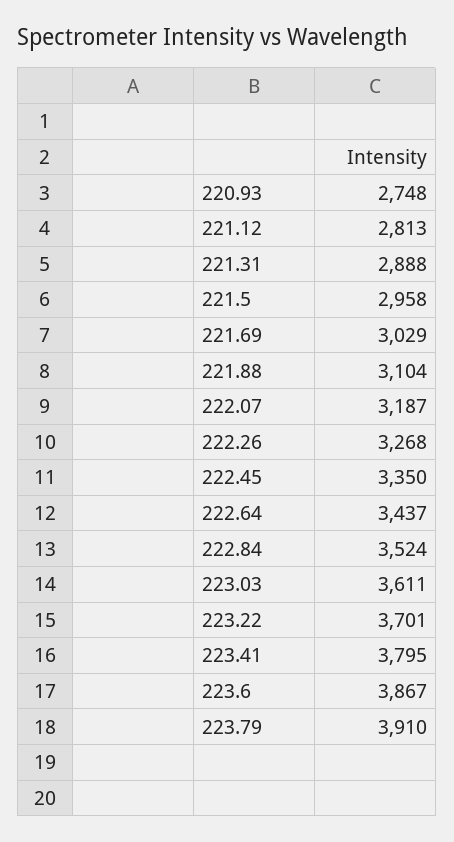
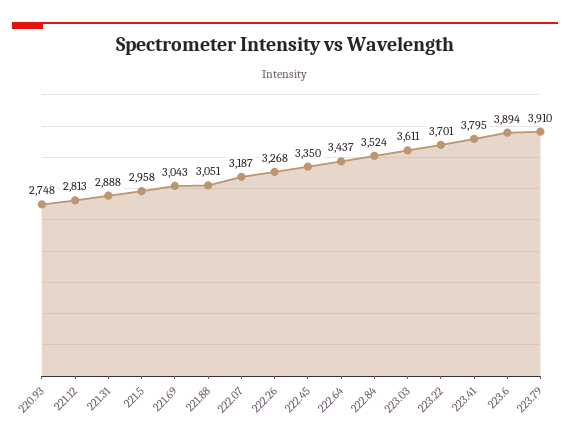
  {
    "220.93": 2748,
    "221.12": 2813,
    "221.31": 2888,
    "221.5": 2958,
-   "221.69": 3029,
+   "221.69": 3043,
-   "221.88": 3104,
+   "221.88": 3051,
    "222.07": 3187,
    "222.26": 3268,
    "222.45": 3350,
    "222.64": 3437,
    "222.84": 3524,
    "223.03": 3611,
    "223.22": 3701,
    "223.41": 3795,
-   "223.6": 3867,
+   "223.6": 3894,
    "223.79": 3910
  }

